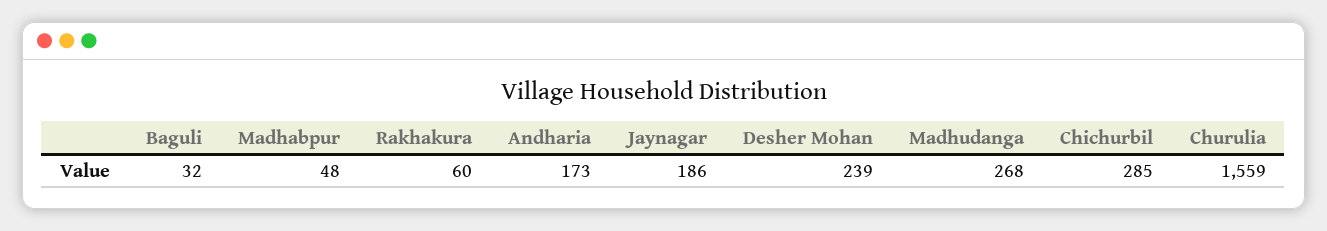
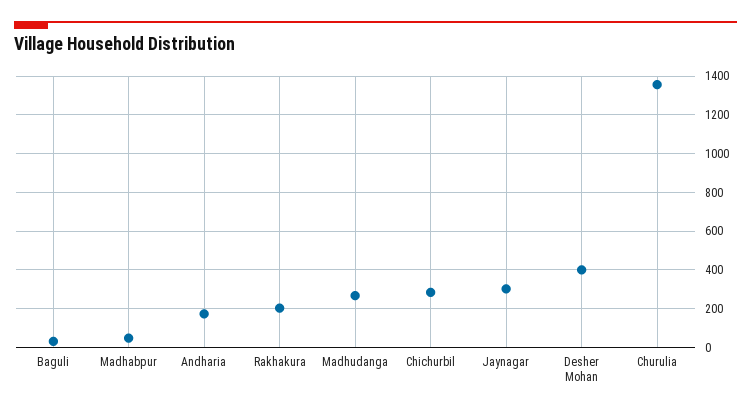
  {
    "Baguli": 32,
    "Madhabpur": 48,
-   "Rakhakura": 60,
+   "Rakhakura": 200,
    "Andharia": 173,
-   "Jaynagar": 186,
+   "Jaynagar": 300,
-   "Desher Mohan": 239,
+   "Desher Mohan": 400,
    "Madhudanga": 268,
    "Chichurbil": 285,
-   "Churulia": 1559
+   "Churulia": 1350
  }

